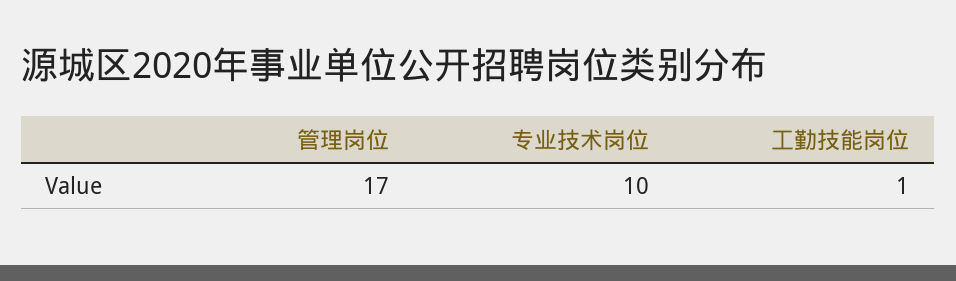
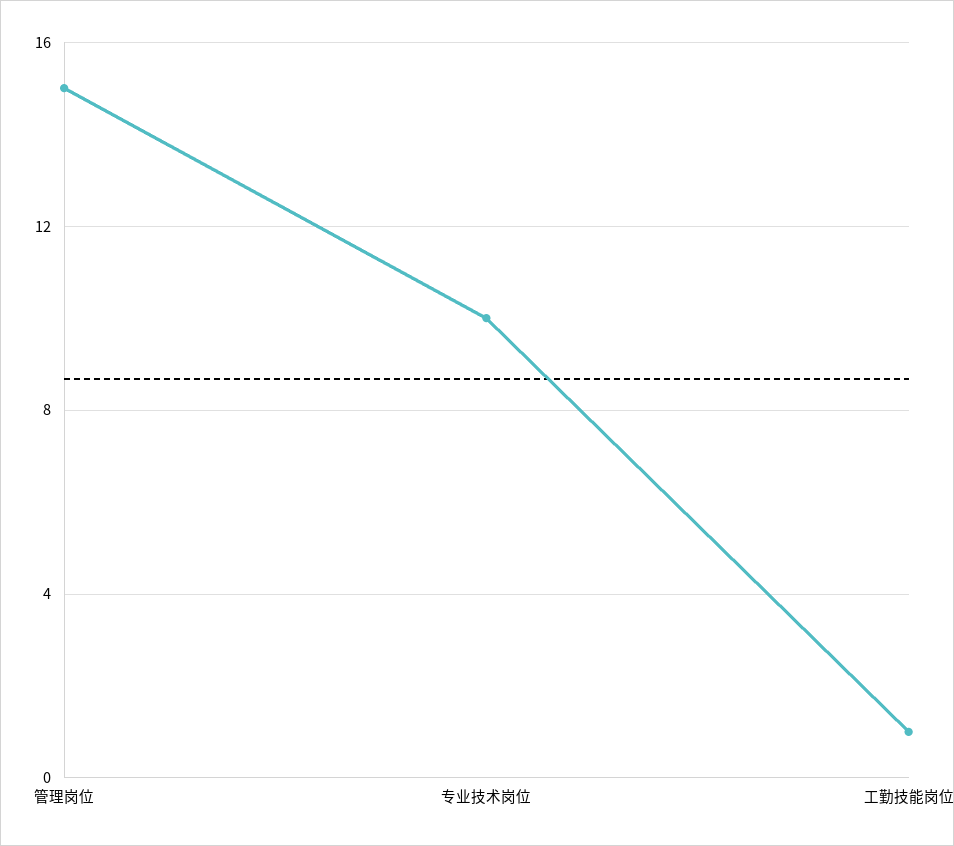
  {
-   "管理岗位": 17,
+   "管理岗位": 15,
    "专业技术岗位": 10,
    "工勤技能岗位": 1
  }

